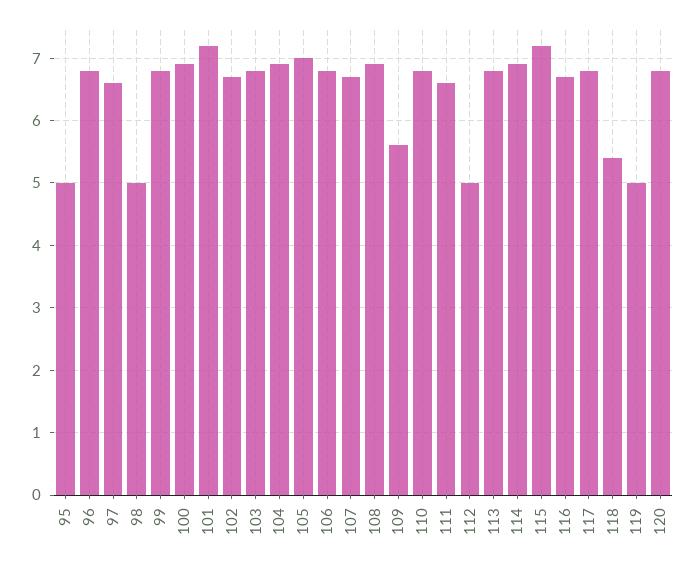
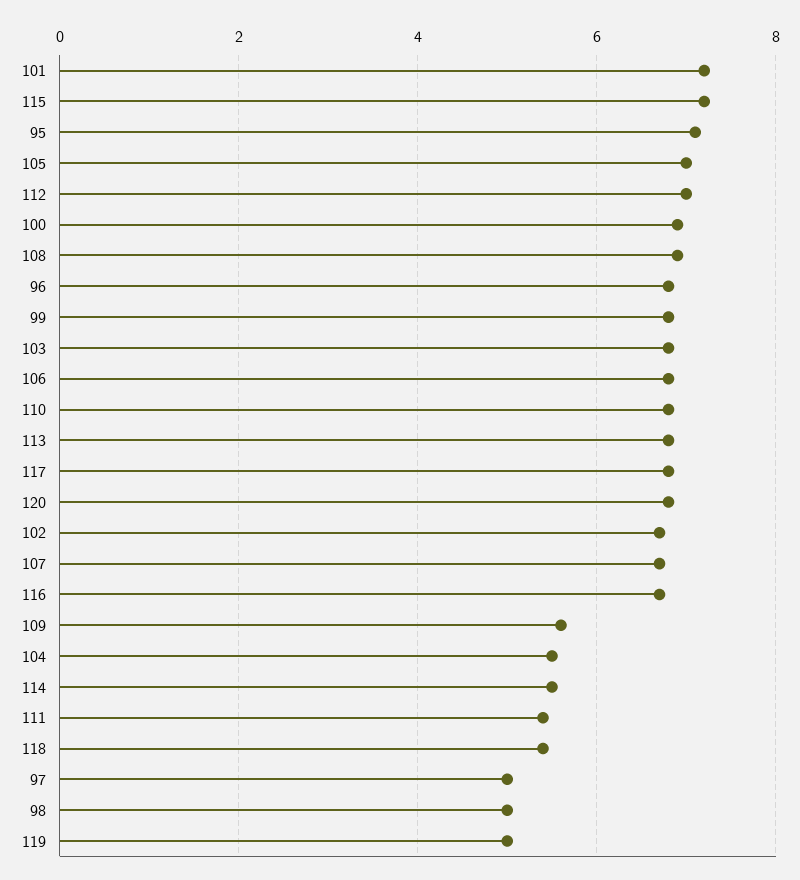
  {
-   "95": 5,
+   "95": 7,
    "96": 6.8,
-   "97": 6.6,
+   "97": 5,
    "98": 5,
    "99": 6.8,
    "100": 6.9,
    "101": 7.2,
    "102": 6.7,
    "103": 6.8,
-   "104": 6.9,
+   "104": 5.5,
    "105": 7,
    "106": 6.8,
    "107": 6.7,
    "108": 6.9,
    "109": 5.6,
    "110": 6.8,
-   "111": 6.6,
+   "111": 5.5,
-   "112": 5,
+   "112": 7,
    "113": 6.8,
-   "114": 6.9,
+   "114": 5.5,
    "115": 7.2,
    "116": 6.7,
    "117": 6.8,
    "118": 5.4,
    "119": 5,
    "120": 6.8
  }

